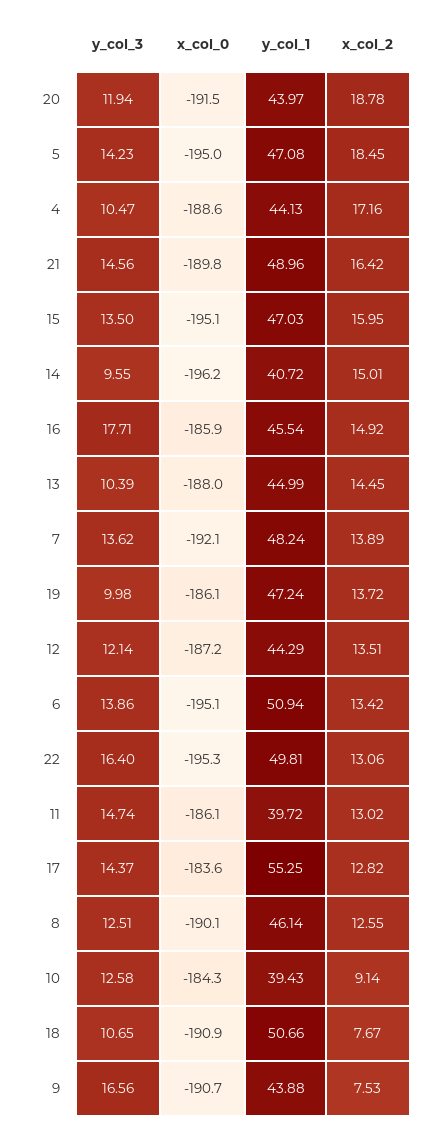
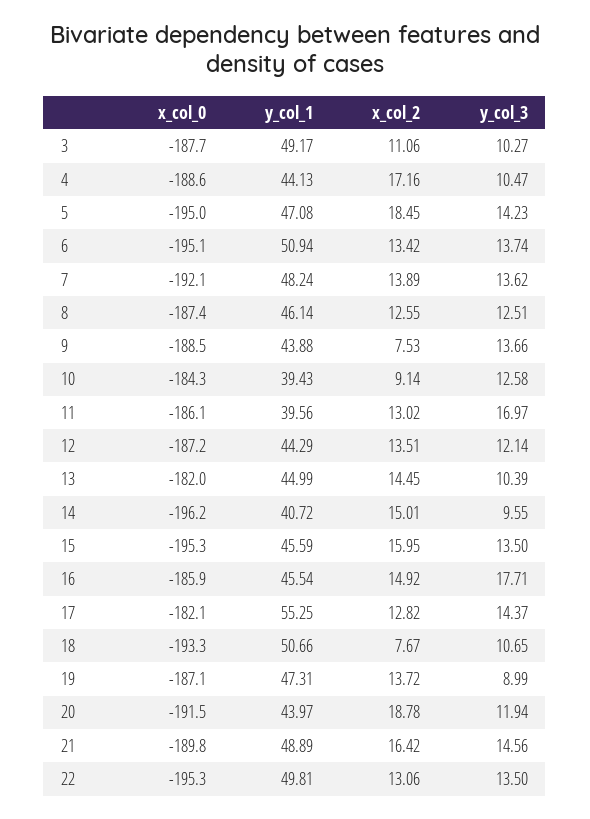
  {
    "y_col_3": {
      "20": 11.94,
      "5": 14.23,
      "4": 10.47,
      "21": 14.56,
      "15": 13.5,
      "14": 9.55,
      "16": 17.71,
      "13": 10.39,
      "7": 13.62,
-     "19": 9.98,
+     "19": 8.99,
      "12": 12.14,
-     "6": 13.86,
+     "6": 13.74,
-     "22": 16.4,
+     "22": 13.5,
-     "11": 14.74,
+     "11": 16.97,
      "17": 14.37,
      "8": 12.51,
      "10": 12.58,
      "18": 10.65,
-     "9": 16.56
+     "9": 13.66,
+     "3": 10.27
    },
    "x_col_0": {
      "20": -191.5,
      "5": -195,
      "4": -188.6,
      "21": -189.8,
-     "15": -195.1,
+     "15": -195.3,
      "14": -196.2,
      "16": -185.9,
-     "13": -188,
+     "13": -182,
      "7": -192.1,
-     "19": -186.1,
+     "19": -187.1,
      "12": -187.2,
      "6": -195.1,
      "22": -195.3,
      "11": -186.1,
-     "17": -183.6,
+     "17": -182.1,
-     "8": -190.1,
+     "8": -187.4,
      "10": -184.3,
-     "18": -190.9,
+     "18": -193.3,
-     "9": -190.7
+     "9": -188.5,
+     "3": -187.7
    },
    "y_col_1": {
      "20": 43.97,
      "5": 47.08,
      "4": 44.13,
-     "21": 48.96,
+     "21": 48.89,
-     "15": 47.03,
+     "15": 45.59,
      "14": 40.72,
      "16": 45.54,
      "13": 44.99,
      "7": 48.24,
-     "19": 47.24,
+     "19": 47.31,
      "12": 44.29,
      "6": 50.94,
      "22": 49.81,
-     "11": 39.72,
+     "11": 39.56,
      "17": 55.25,
      "8": 46.14,
      "10": 39.43,
      "18": 50.66,
-     "9": 43.88
+     "9": 43.88,
+     "3": 49.17
    },
    "x_col_2": {
      "20": 18.78,
      "5": 18.45,
      "4": 17.16,
      "21": 16.42,
      "15": 15.95,
      "14": 15.01,
      "16": 14.92,
      "13": 14.45,
      "7": 13.89,
      "19": 13.72,
      "12": 13.51,
      "6": 13.42,
      "22": 13.06,
      "11": 13.02,
      "17": 12.82,
      "8": 12.55,
      "10": 9.14,
      "18": 7.67,
-     "9": 7.53
+     "9": 7.53,
+     "3": 11.06
    }
  }

